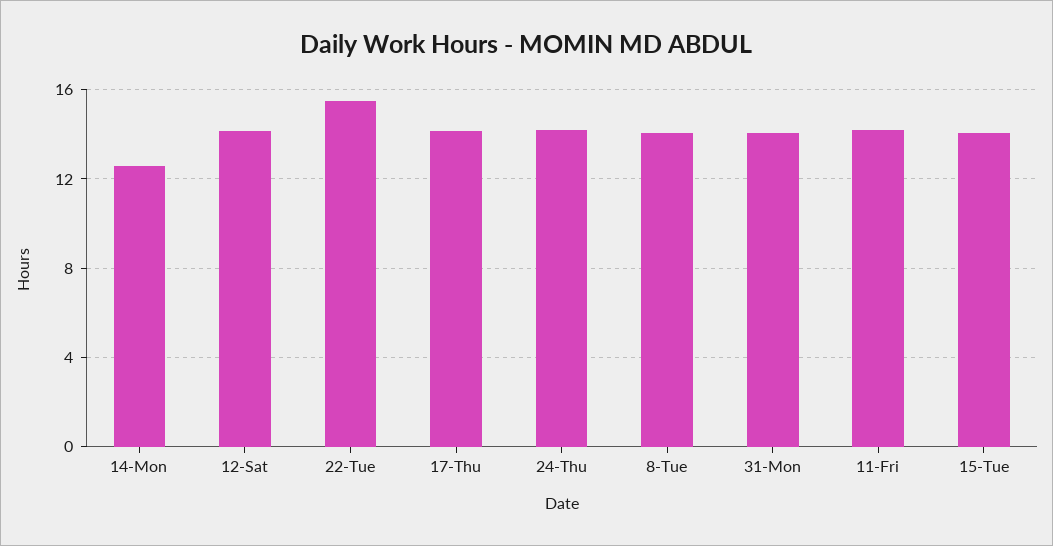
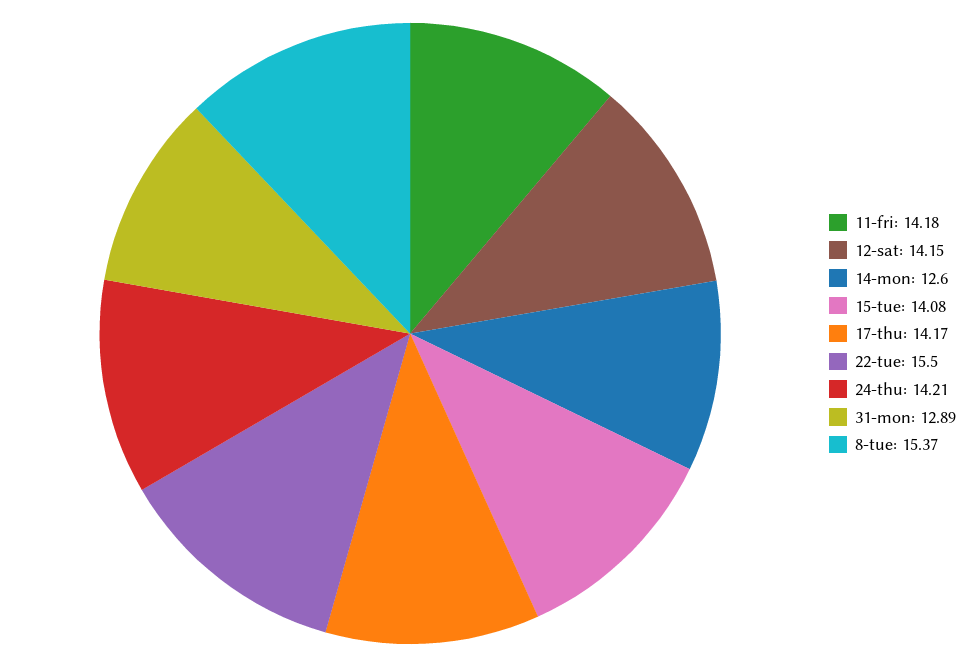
  {
    "14-Mon": 12.6,
    "12-Sat": 14.15,
    "22-Tue": 15.5,
    "17-Thu": 14.17,
    "24-Thu": 14.21,
-   "8-Tue": 14,
+   "8-Tue": 15.37,
-   "31-Mon": 14,
+   "31-Mon": 12.89,
    "11-Fri": 14.18,
    "15-Tue": 14.08
  }

